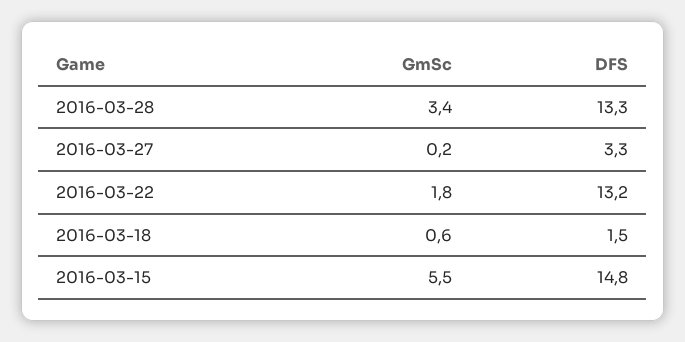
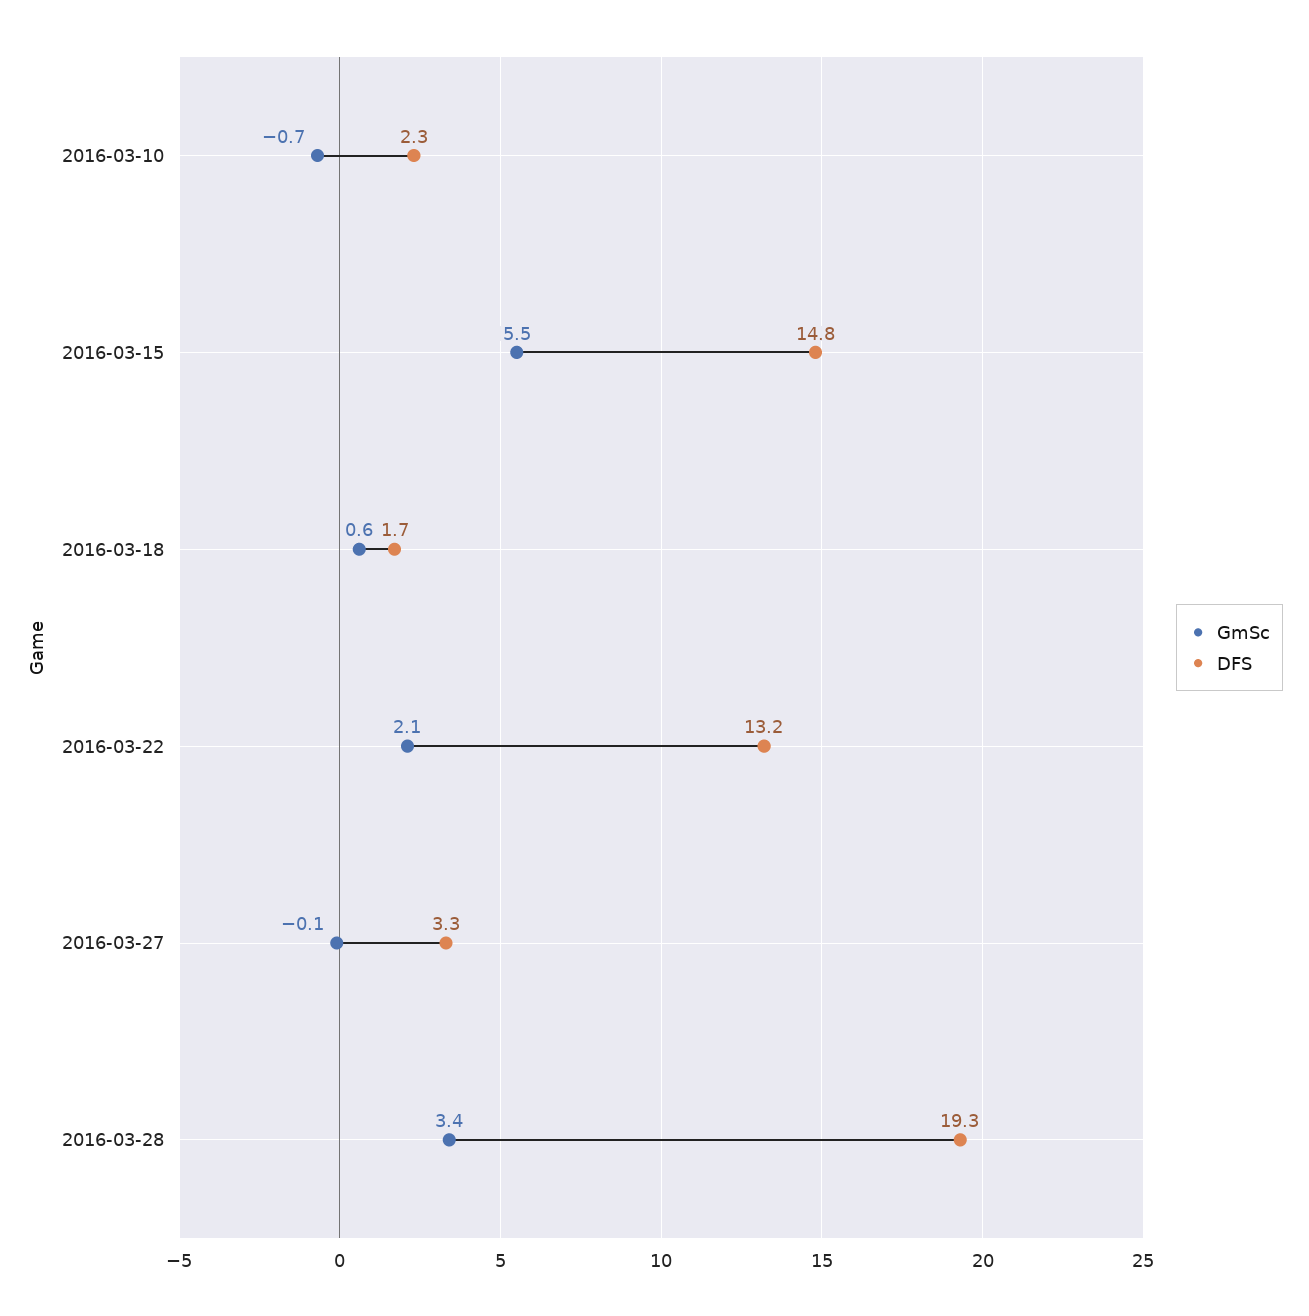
  {
    "GmSc": {
      "2016-03-28": 3.4,
-     "2016-03-27": 0.2,
+     "2016-03-27": -0.1,
-     "2016-03-22": 1.8,
+     "2016-03-22": 2.1,
      "2016-03-18": 0.6,
-     "2016-03-15": 5.5
+     "2016-03-15": 5.5,
+     "2016-03-10": -0.7
    },
    "DFS": {
-     "2016-03-28": 13.3,
+     "2016-03-28": 19.3,
      "2016-03-27": 3.3,
      "2016-03-22": 13.2,
-     "2016-03-18": 1.5,
+     "2016-03-18": 1.7,
-     "2016-03-15": 14.8
+     "2016-03-15": 14.8,
+     "2016-03-10": 2.3
    }
  }

